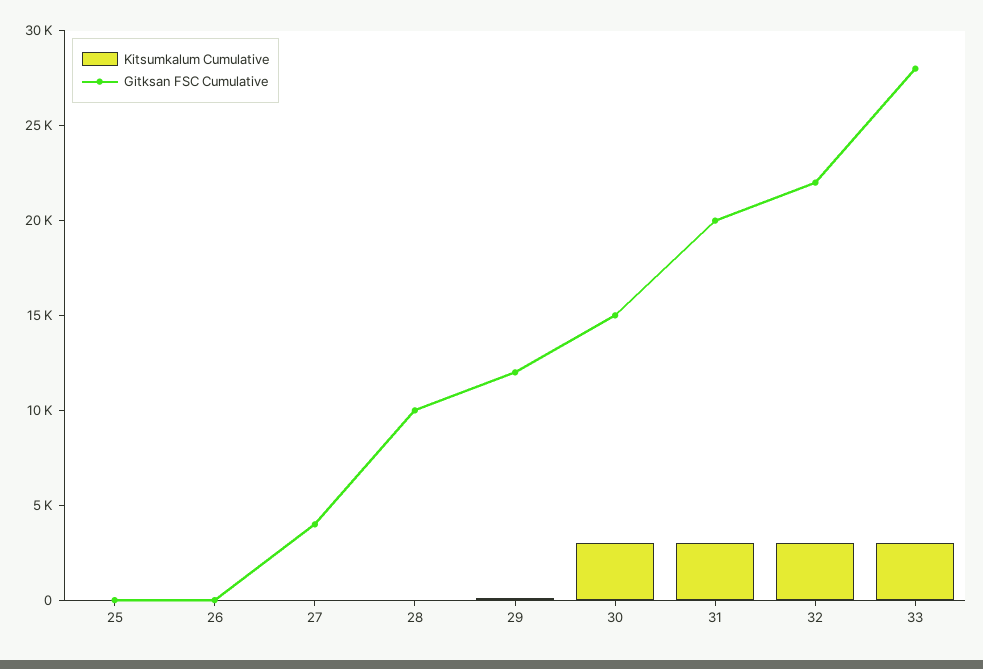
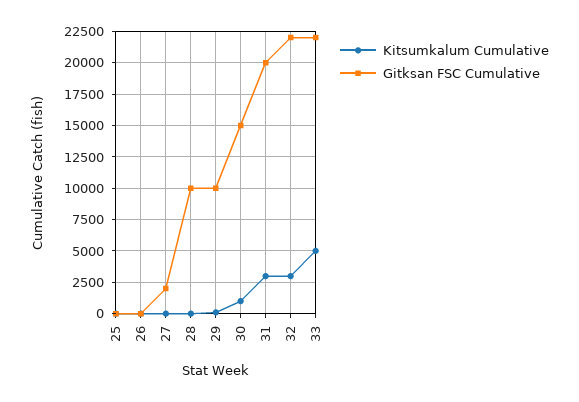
  {
    "Kitsumkalum Cumulative": {
      "25": 0,
      "26": 0,
      "27": 0,
      "28": 0,
      "29": 0,
-     "30": 3000,
+     "30": 1000,
      "31": 3000,
      "32": 3000,
-     "33": 3000
+     "33": 5000
    },
    "Gitksan FSC Cumulative": {
      "25": 0,
      "26": 0,
-     "27": 4000,
+     "27": 2000,
      "28": 10000,
-     "29": 12000,
+     "29": 10000,
      "30": 15000,
      "31": 20000,
      "32": 22000,
-     "33": 28000
+     "33": 22000
    }
  }

